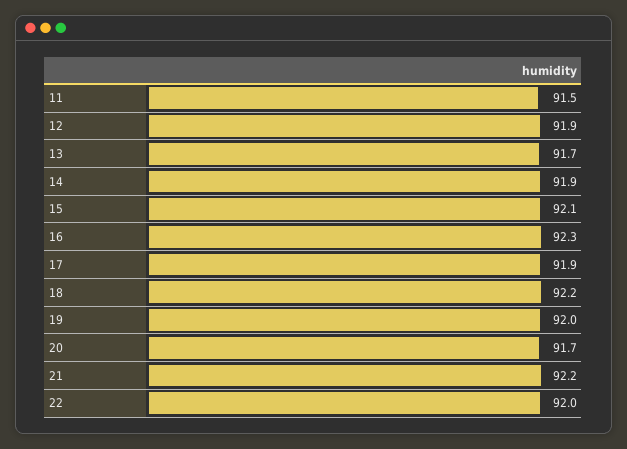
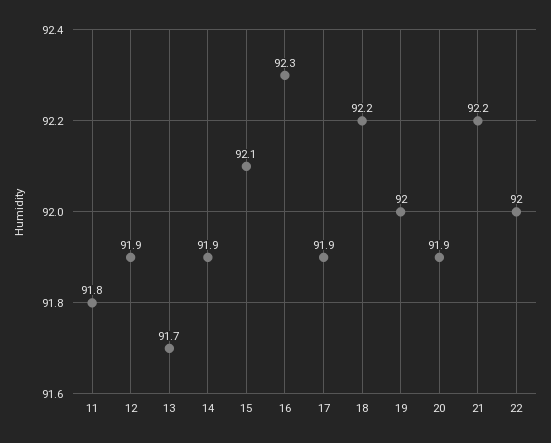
  {
-   "11": 91.5,
+   "11": 91.8,
    "12": 91.9,
    "13": 91.7,
    "14": 91.9,
    "15": 92.1,
    "16": 92.3,
    "17": 91.9,
    "18": 92.2,
    "19": 92,
-   "20": 91.7,
+   "20": 91.9,
    "21": 92.2,
    "22": 92
  }

